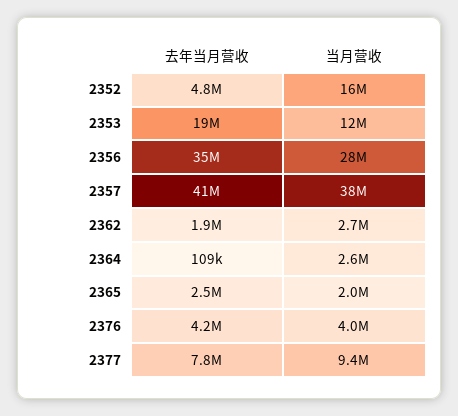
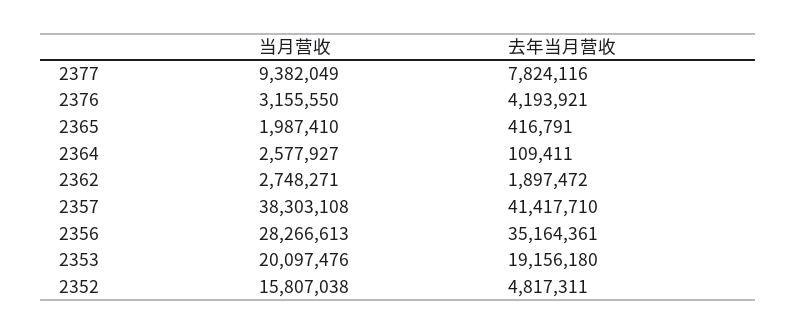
  {
    "去年当月营收": {
      "2352": 4817311,
      "2353": 19156180,
      "2356": 35164361,
      "2357": 41417710,
      "2362": 1897472,
      "2364": 109411,
-     "2365": 2500000,
+     "2365": 416791,
      "2376": 4193921,
      "2377": 7824116
    },
    "当月营收": {
      "2352": 15807038,
-     "2353": 12000000,
+     "2353": 20097476,
      "2356": 28266613,
      "2357": 38303108,
      "2362": 2748271,
      "2364": 2577927,
      "2365": 1987410,
-     "2376": 4000000,
+     "2376": 3155550,
      "2377": 9382049
    }
  }

